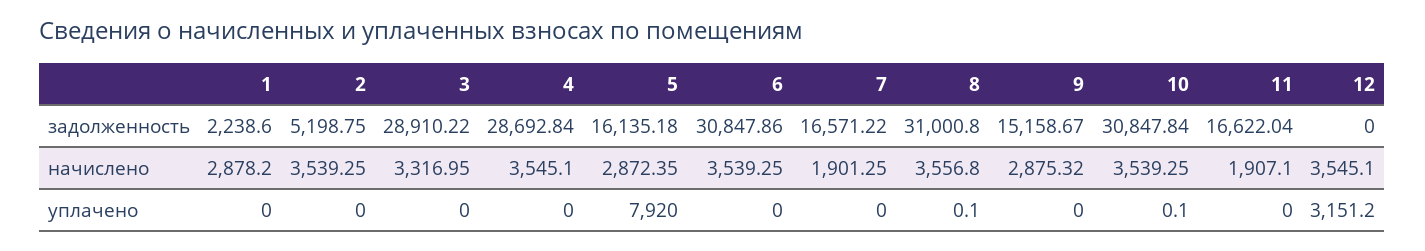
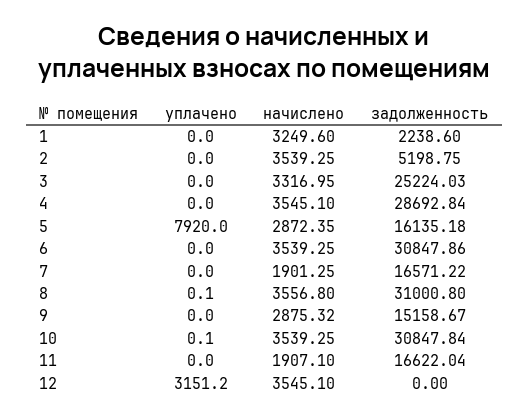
  {
    "1": {
      "задолженность": 2238.6,
-     "начислено": 2878.2,
+     "начислено": 3249.6,
      "уплачено": 0
    },
    "2": {
      "задолженность": 5198.75,
      "начислено": 3539.25,
      "уплачено": 0
    },
    "3": {
-     "задолженность": 28910.22,
+     "задолженность": 25224.03,
      "начислено": 3316.95,
      "уплачено": 0
    },
    "4": {
      "задолженность": 28692.84,
      "начислено": 3545.1,
      "уплачено": 0
    },
    "5": {
      "задолженность": 16135.18,
      "начислено": 2872.35,
      "уплачено": 7920
    },
    "6": {
      "задолженность": 30847.86,
      "начислено": 3539.25,
      "уплачено": 0
    },
    "7": {
      "задолженность": 16571.22,
      "начислено": 1901.25,
      "уплачено": 0
    },
    "8": {
      "задолженность": 31000.8,
      "начислено": 3556.8,
      "уплачено": 0.1
    },
    "9": {
      "задолженность": 15158.67,
      "начислено": 2875.32,
      "уплачено": 0
    },
    "10": {
      "задолженность": 30847.84,
      "начислено": 3539.25,
      "уплачено": 0.1
    },
    "11": {
      "задолженность": 16622.04,
      "начислено": 1907.1,
      "уплачено": 0
    },
    "12": {
      "задолженность": 0,
      "начислено": 3545.1,
      "уплачено": 3151.2
    }
  }

